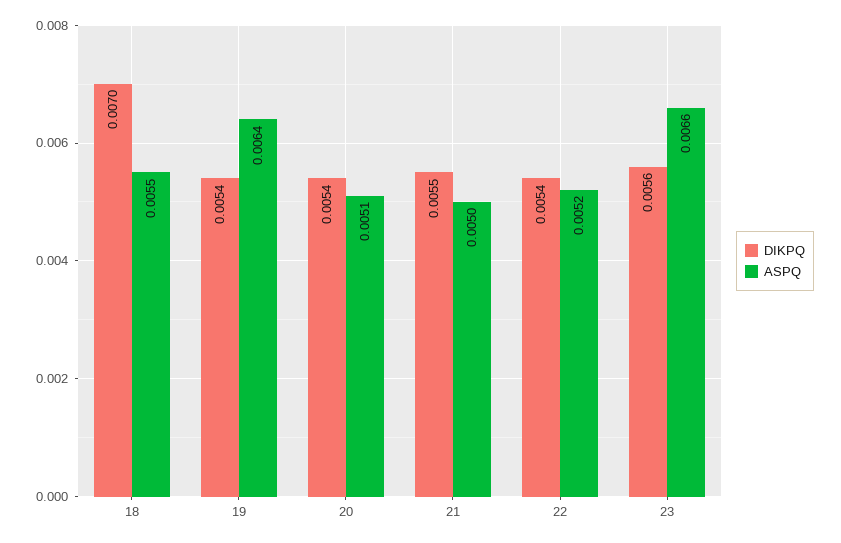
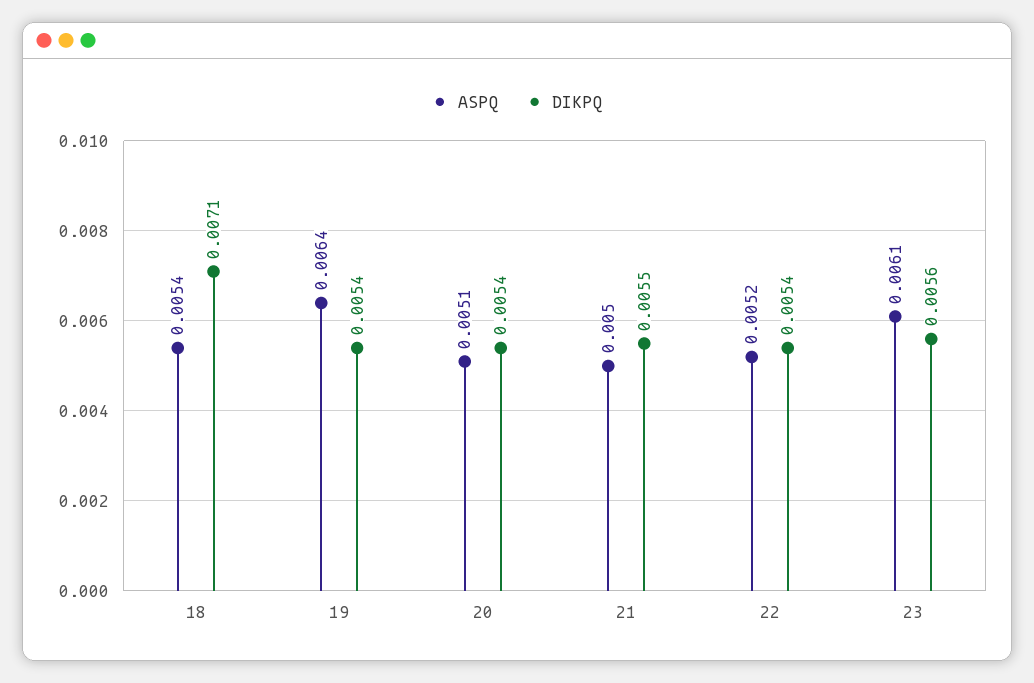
  {
    "DIKPQ": {
-     "18": 0.007,
+     "18": 0.0071,
      "19": 0.0054,
      "20": 0.0054,
      "21": 0.0055,
      "22": 0.0054,
      "23": 0.0056
    },
    "ASPQ": {
-     "18": 0.0055,
+     "18": 0.0054,
      "19": 0.0064,
      "20": 0.0051,
      "21": 0.005,
      "22": 0.0052,
-     "23": 0.0066
+     "23": 0.0061
    }
  }

